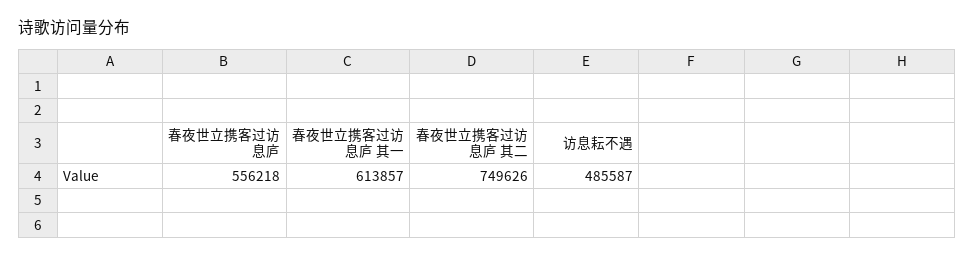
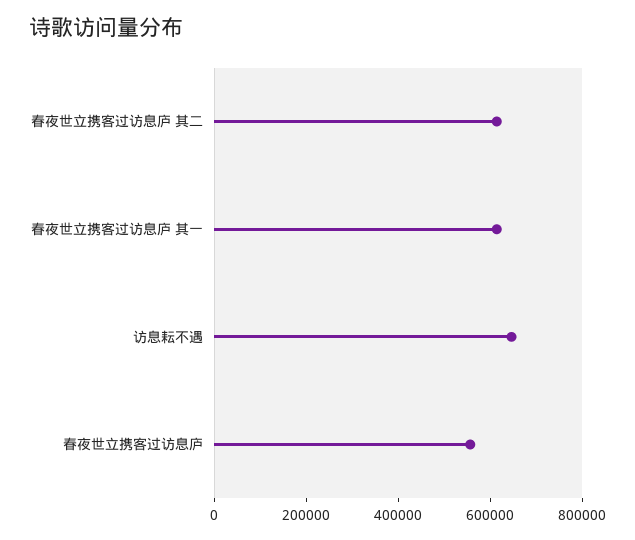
  {
    "春夜世立携客过访息庐": 556218,
    "春夜世立携客过访息庐 其一": 613857,
-   "春夜世立携客过访息庐 其二": 749626,
+   "春夜世立携客过访息庐 其二": 600000,
-   "访息耘不遇": 485587
+   "访息耘不遇": 650000
  }

